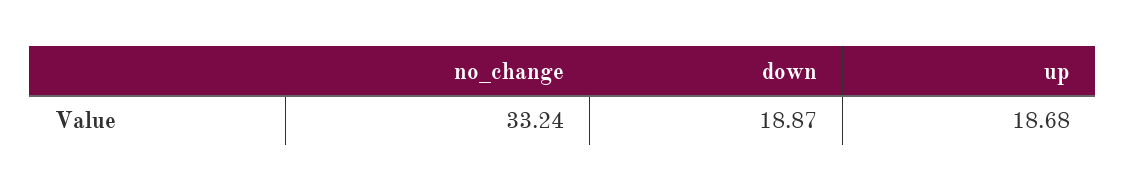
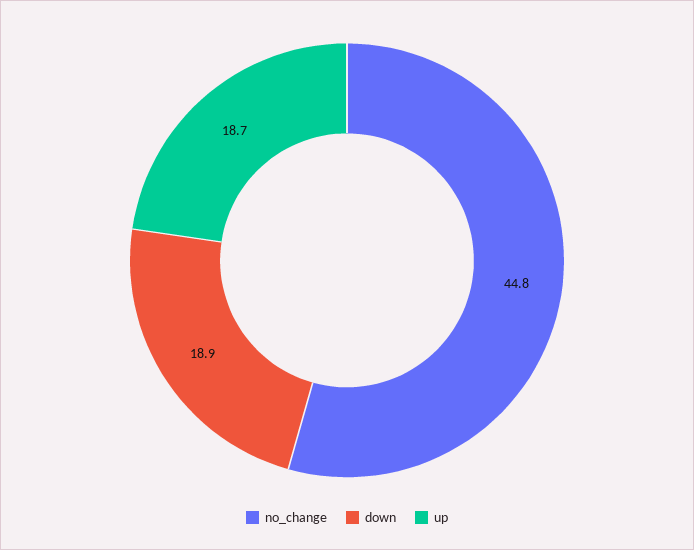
  {
-   "no_change": 33.24,
+   "no_change": 44.8,
    "down": 18.87,
    "up": 18.68
  }

